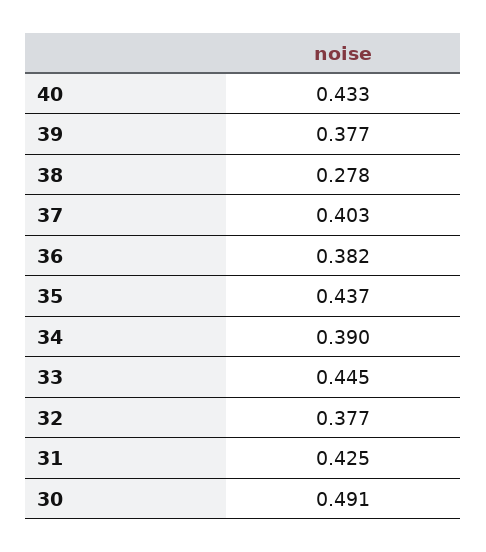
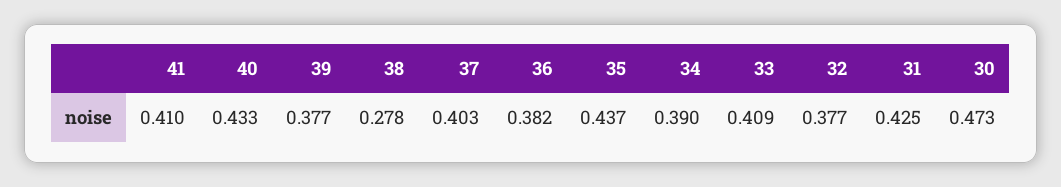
  {
    "40": 0.433,
    "39": 0.377,
    "38": 0.278,
    "37": 0.403,
    "36": 0.382,
    "35": 0.437,
    "34": 0.39,
-   "33": 0.445,
+   "33": 0.409,
    "32": 0.377,
    "31": 0.425,
-   "30": 0.491
+   "30": 0.473,
+   "41": 0.41
  }

